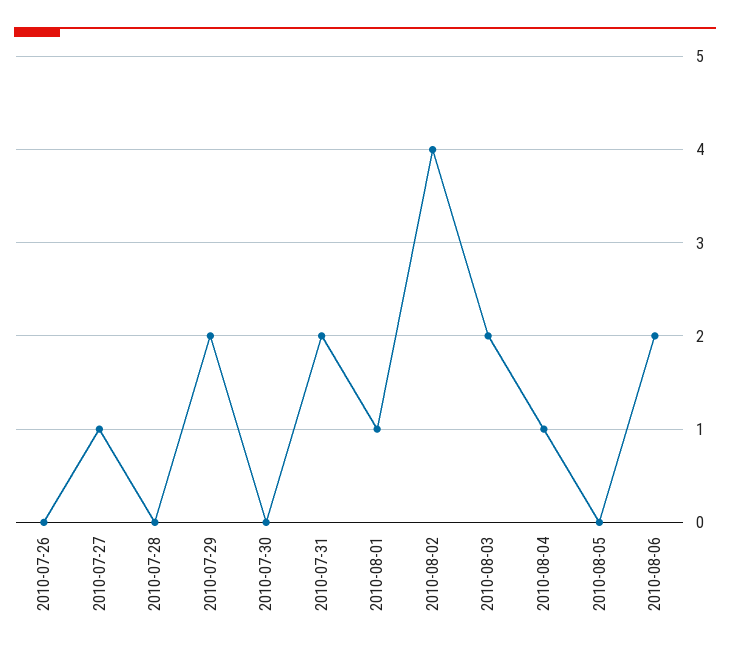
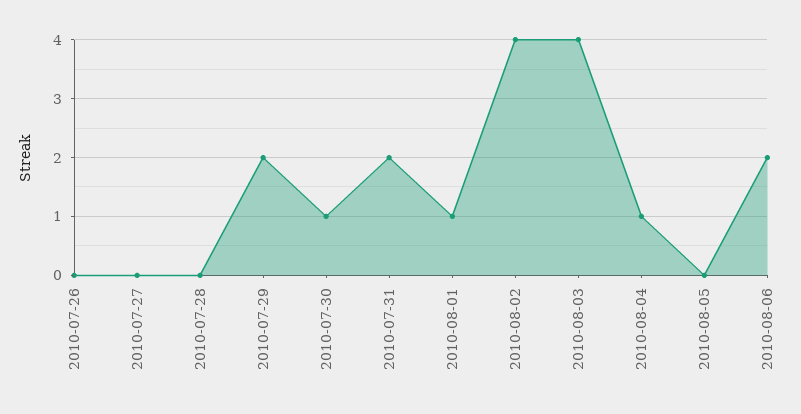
  {
    "2010-07-26": 0,
-   "2010-07-27": 1,
+   "2010-07-27": 0,
    "2010-07-28": 0,
    "2010-07-29": 2,
-   "2010-07-30": 0,
+   "2010-07-30": 1,
    "2010-07-31": 2,
    "2010-08-01": 1,
    "2010-08-02": 4,
-   "2010-08-03": 2,
+   "2010-08-03": 4,
    "2010-08-04": 1,
    "2010-08-05": 0,
    "2010-08-06": 2
  }

